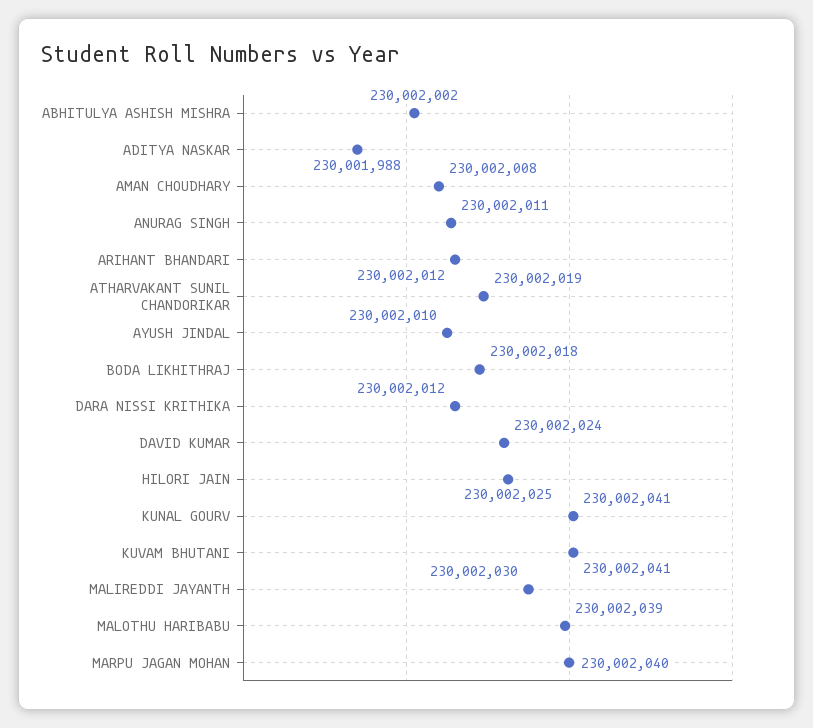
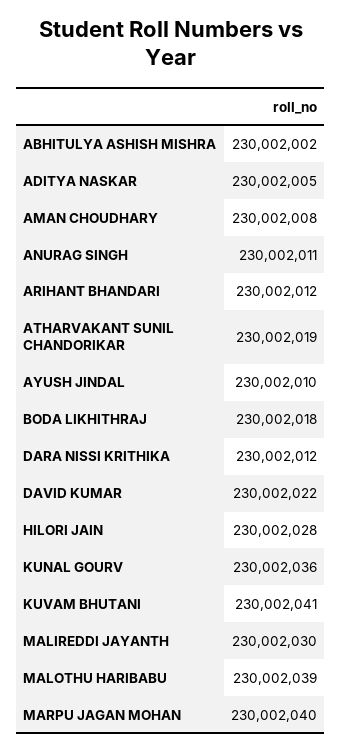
  {
    "ABHITULYA ASHISH MISHRA": 230002002,
-   "ADITYA NASKAR": 230001988,
+   "ADITYA NASKAR": 230002005,
    "AMAN CHOUDHARY": 230002008,
    "ANURAG SINGH": 230002011,
    "ARIHANT BHANDARI": 230002012,
    "ATHARVAKANT SUNIL CHANDORIKAR": 230002019,
    "AYUSH JINDAL": 230002010,
    "BODA LIKHITHRAJ": 230002018,
    "DARA NISSI KRITHIKA": 230002012,
-   "DAVID KUMAR": 230002024,
+   "DAVID KUMAR": 230002022,
-   "HILORI JAIN": 230002025,
+   "HILORI JAIN": 230002028,
-   "KUNAL GOURV": 230002041,
+   "KUNAL GOURV": 230002036,
    "KUVAM BHUTANI": 230002041,
    "MALIREDDI JAYANTH": 230002030,
    "MALOTHU HARIBABU": 230002039,
    "MARPU JAGAN MOHAN": 230002040
  }

